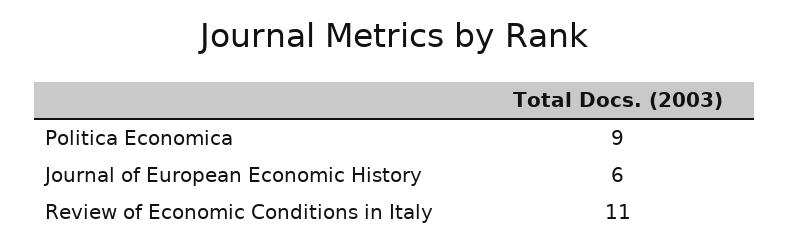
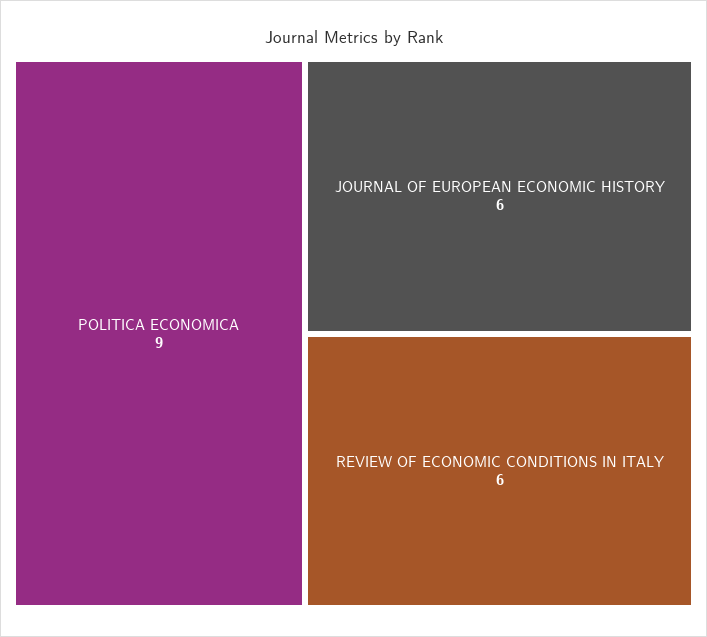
  {
    "Politica Economica": 9,
    "Journal of European Economic History": 6,
-   "Review of Economic Conditions in Italy": 11
+   "Review of Economic Conditions in Italy": 6
  }

